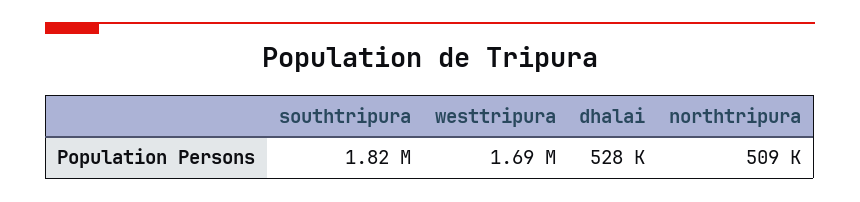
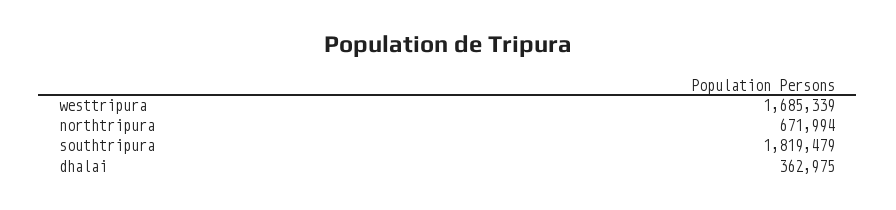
  {
    "southtripura": 1819479,
    "westtripura": 1685339,
-   "dhalai": 528000,
+   "dhalai": 362975,
-   "northtripura": 509000
+   "northtripura": 671994
  }

